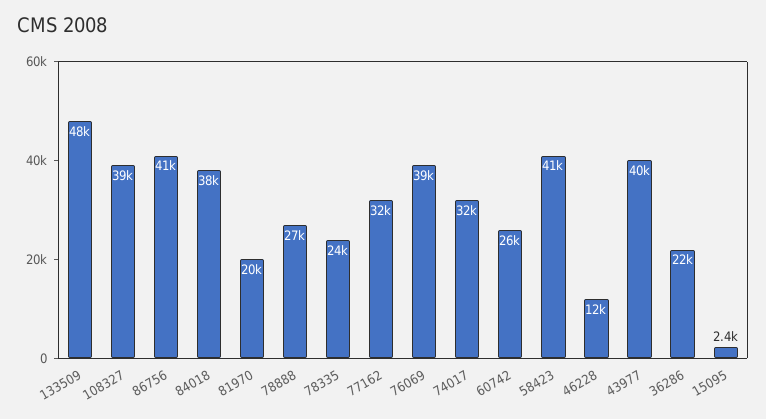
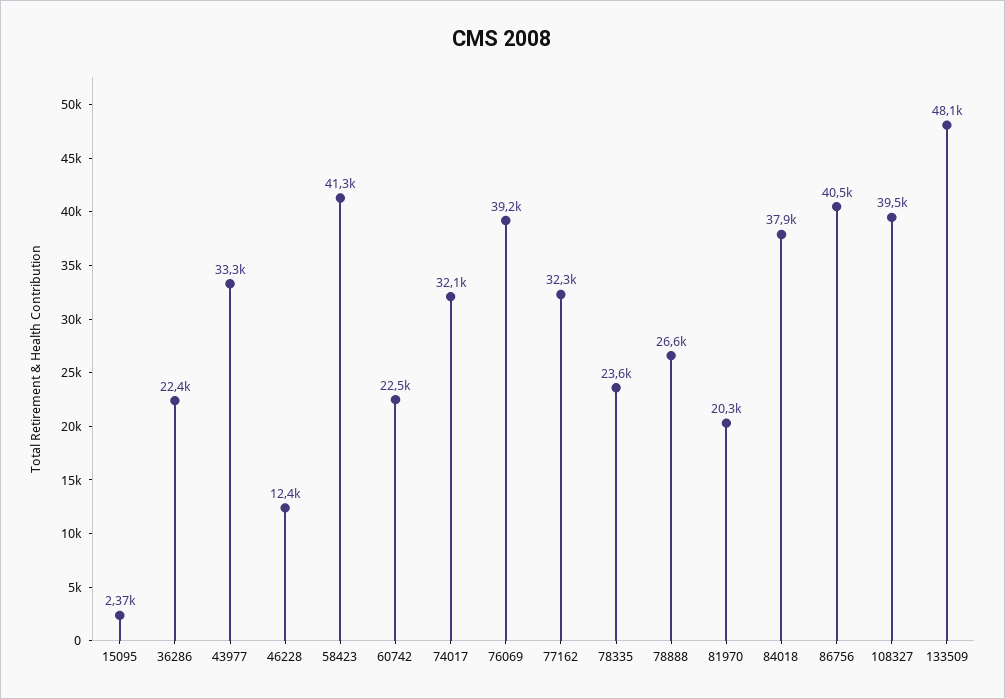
  {
    "133509": 48100,
    "108327": 39500,
    "86756": 40500,
    "84018": 37900,
    "81970": 20300,
    "78888": 26600,
    "78335": 23600,
    "77162": 32300,
    "76069": 39200,
    "74017": 32100,
-   "60742": 26000,
+   "60742": 22500,
    "58423": 41300,
    "46228": 12400,
-   "43977": 40000,
+   "43977": 33300,
    "36286": 22400,
    "15095": 2370
  }

